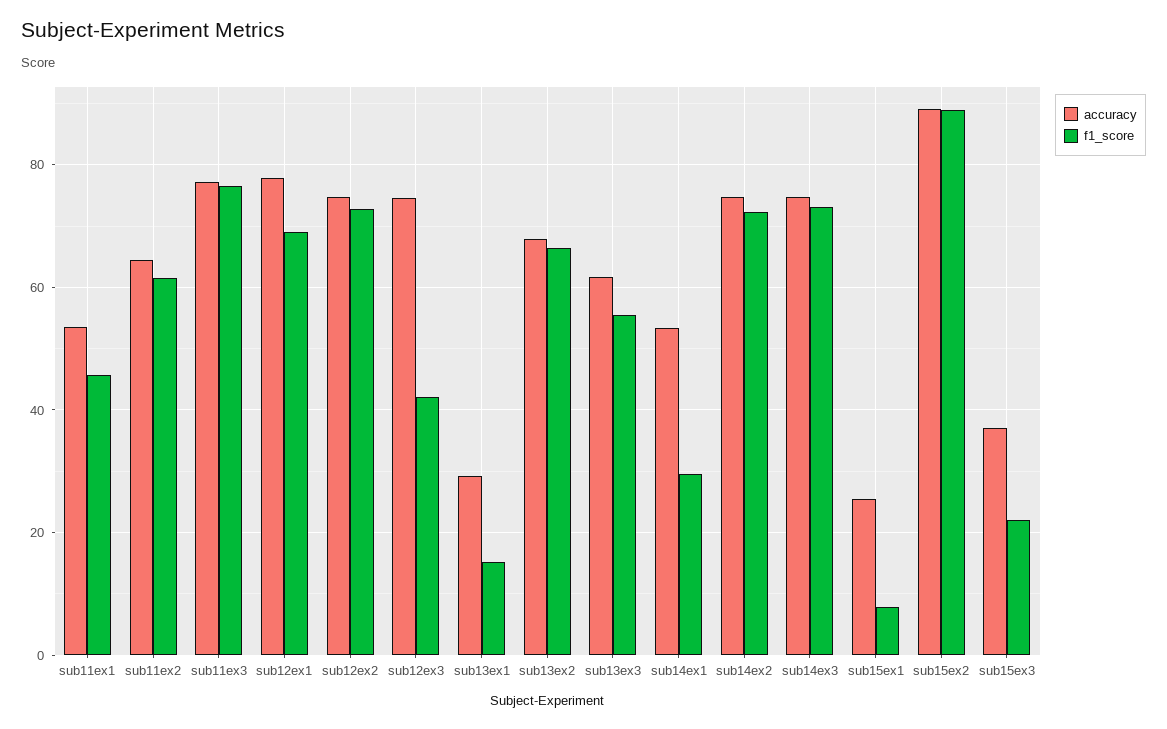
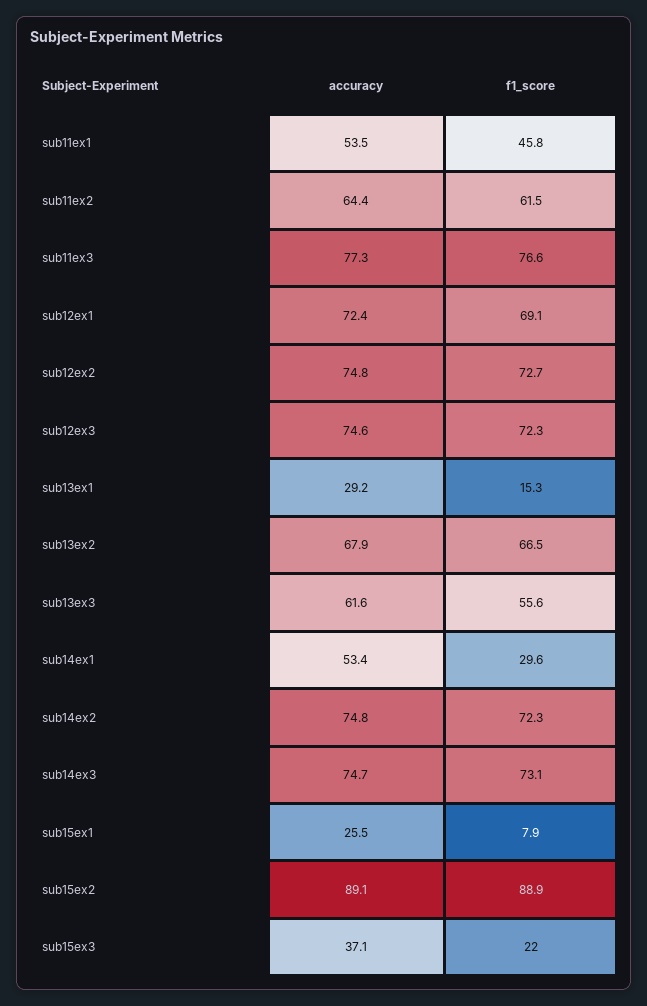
  {
    "accuracy": {
      "sub11ex1": 53.5,
      "sub11ex2": 64.4,
      "sub11ex3": 77.3,
-     "sub12ex1": 78,
+     "sub12ex1": 72.4,
      "sub12ex2": 74.8,
      "sub12ex3": 74.6,
      "sub13ex1": 29.2,
      "sub13ex2": 67.9,
      "sub13ex3": 61.6,
      "sub14ex1": 53.4,
      "sub14ex2": 74.8,
      "sub14ex3": 74.7,
      "sub15ex1": 25.5,
      "sub15ex2": 89.1,
      "sub15ex3": 37.1
    },
    "f1_score": {
      "sub11ex1": 45.8,
      "sub11ex2": 61.5,
      "sub11ex3": 76.6,
      "sub12ex1": 69.1,
      "sub12ex2": 72.7,
-     "sub12ex3": 42,
+     "sub12ex3": 72.3,
      "sub13ex1": 15.3,
      "sub13ex2": 66.5,
      "sub13ex3": 55.6,
      "sub14ex1": 29.6,
      "sub14ex2": 72.3,
      "sub14ex3": 73.1,
      "sub15ex1": 7.9,
      "sub15ex2": 88.9,
      "sub15ex3": 22
    }
  }

